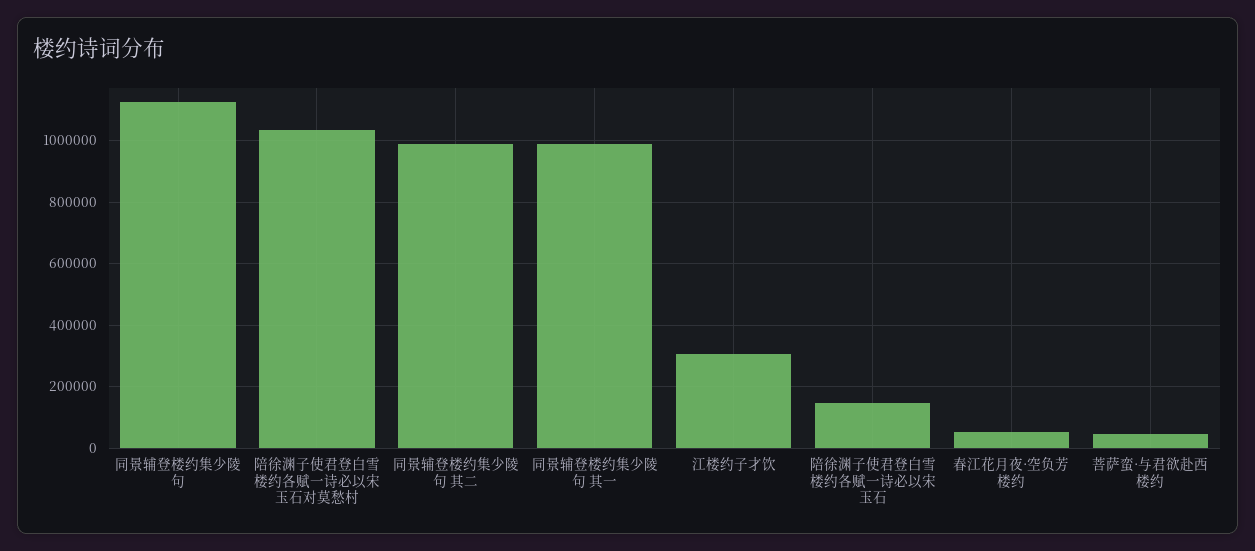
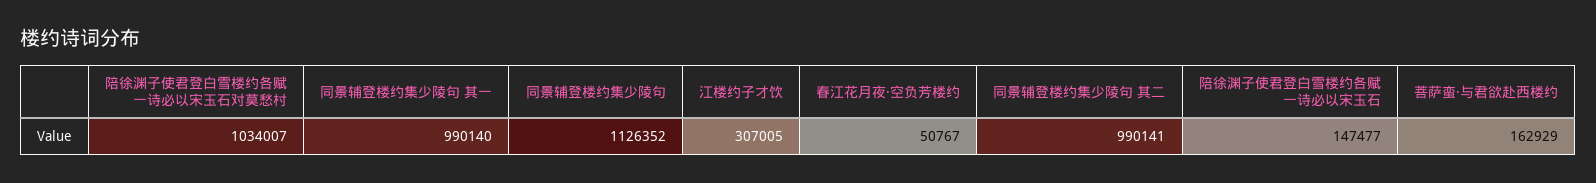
  {
    "同景辅登楼约集少陵句": 1126352,
    "陪徐渊子使君登白雪楼约各赋一诗必以宋玉石对莫愁村": 1034007,
    "同景辅登楼约集少陵句 其二": 990141,
    "同景辅登楼约集少陵句 其一": 990140,
    "江楼约子才饮": 307005,
    "陪徐渊子使君登白雪楼约各赋一诗必以宋玉石": 147477,
    "春江花月夜·空负芳楼约": 50767,
-   "菩萨蛮·与君欲赴西楼约": 40000
+   "菩萨蛮·与君欲赴西楼约": 162929
  }

